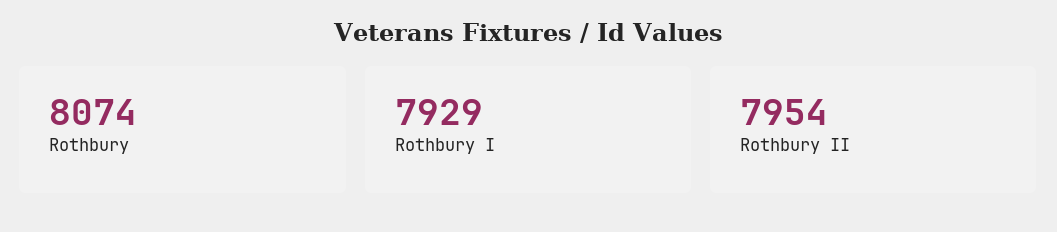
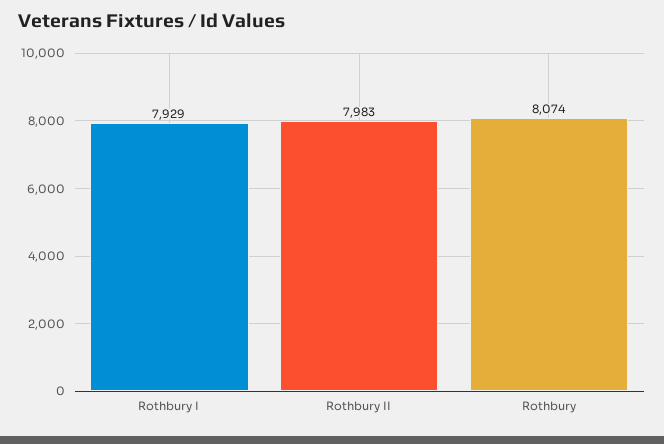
  {
    "Rothbury": 8074,
    "Rothbury I": 7929,
-   "Rothbury II": 7954
+   "Rothbury II": 7983
  }

